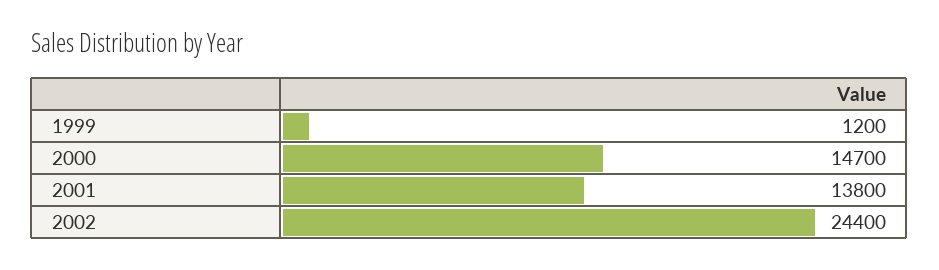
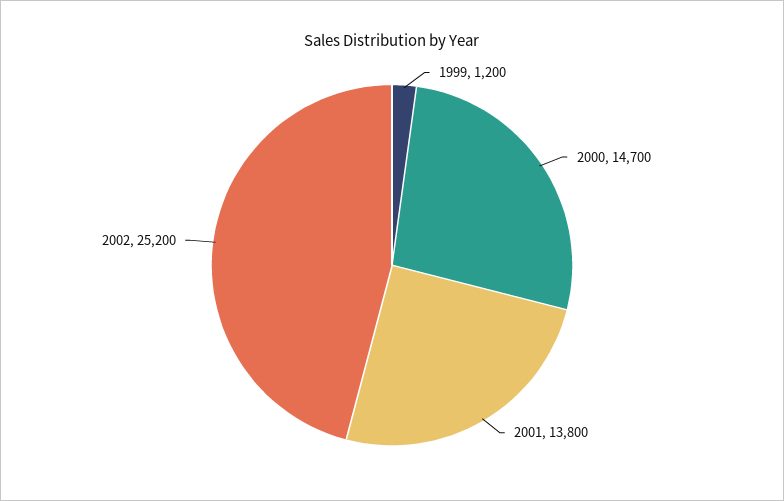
  {
    "1999": 1200,
    "2000": 14700,
    "2001": 13800,
-   "2002": 24400
+   "2002": 25200
  }

